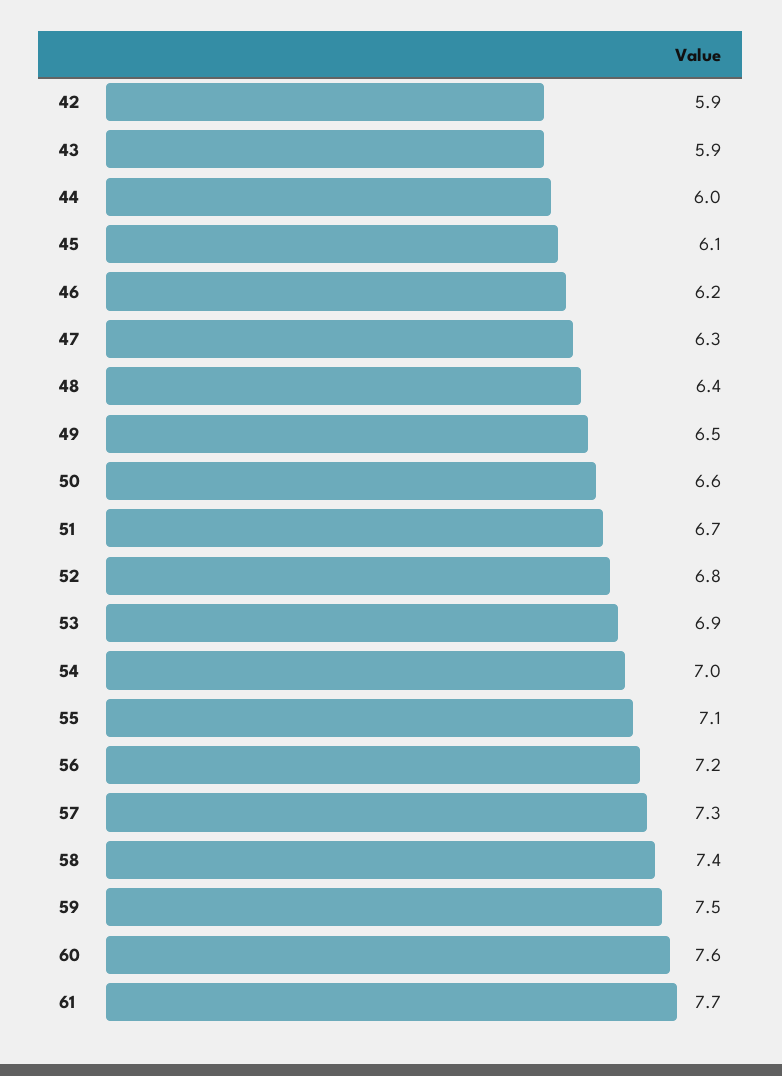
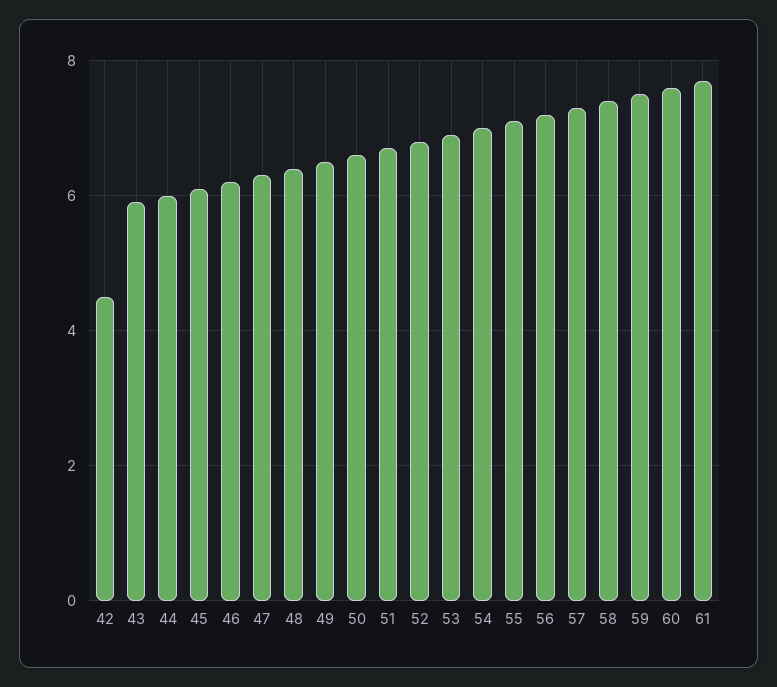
  {
-   "42": 5.9,
+   "42": 4.5,
    "43": 5.9,
    "44": 6,
    "45": 6.1,
    "46": 6.2,
    "47": 6.3,
    "48": 6.4,
    "49": 6.5,
    "50": 6.6,
    "51": 6.7,
    "52": 6.8,
    "53": 6.9,
    "54": 7,
    "55": 7.1,
    "56": 7.2,
    "57": 7.3,
    "58": 7.4,
    "59": 7.5,
    "60": 7.6,
    "61": 7.7
  }

